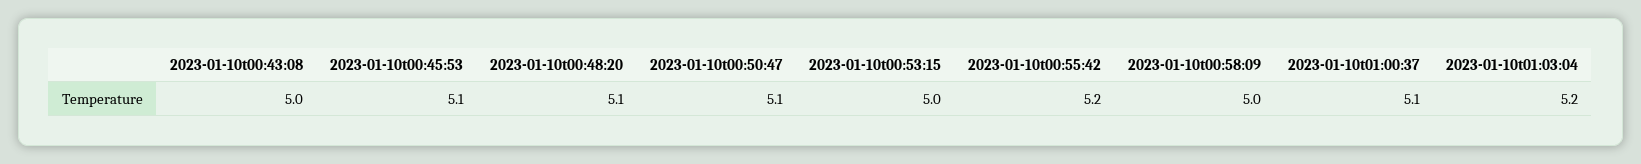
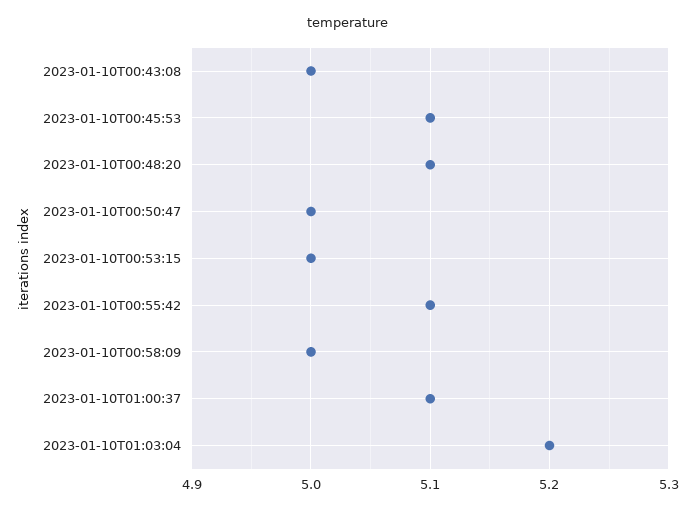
  {
    "2023-01-10t00:43:08": 5,
    "2023-01-10t00:45:53": 5.1,
    "2023-01-10t00:48:20": 5.1,
-   "2023-01-10t00:50:47": 5.1,
+   "2023-01-10t00:50:47": 5,
    "2023-01-10t00:53:15": 5,
-   "2023-01-10t00:55:42": 5.2,
+   "2023-01-10t00:55:42": 5.1,
    "2023-01-10t00:58:09": 5,
    "2023-01-10t01:00:37": 5.1,
    "2023-01-10t01:03:04": 5.2
  }

